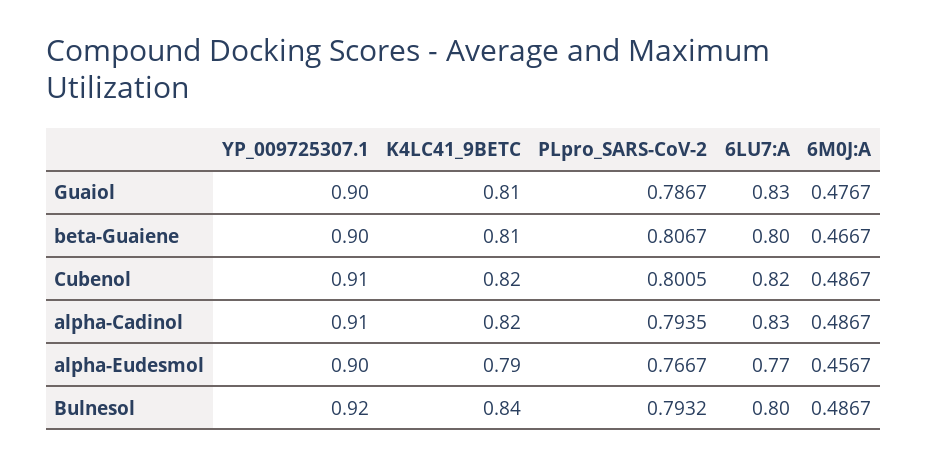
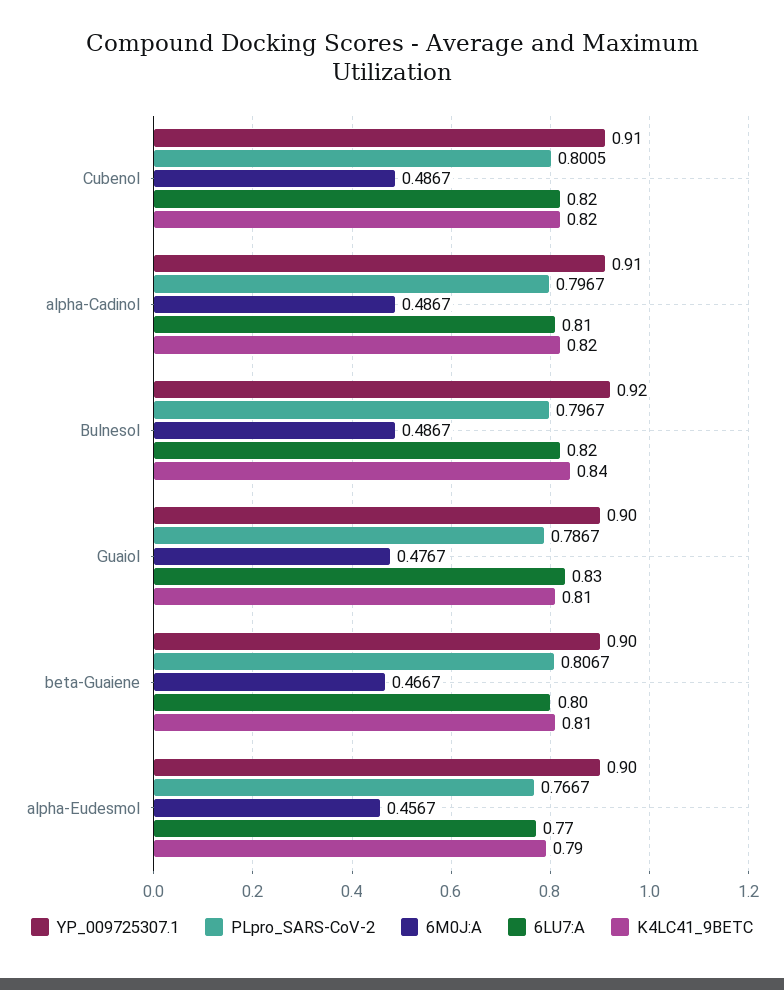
  {
    "YP_009725307.1": {
      "Guaiol": 0.9,
      "beta-Guaiene": 0.9,
      "Cubenol": 0.91,
      "alpha-Cadinol": 0.91,
      "alpha-Eudesmol": 0.9,
      "Bulnesol": 0.92
    },
    "K4LC41_9BETC": {
      "Guaiol": 0.81,
      "beta-Guaiene": 0.81,
      "Cubenol": 0.82,
      "alpha-Cadinol": 0.82,
      "alpha-Eudesmol": 0.79,
      "Bulnesol": 0.84
    },
    "PLpro_SARS-CoV-2": {
      "Guaiol": 0.7867,
      "beta-Guaiene": 0.8067,
      "Cubenol": 0.8005,
-     "alpha-Cadinol": 0.7935,
+     "alpha-Cadinol": 0.7967,
      "alpha-Eudesmol": 0.7667,
-     "Bulnesol": 0.7932
+     "Bulnesol": 0.7967
    },
    "6LU7:A": {
      "Guaiol": 0.83,
      "beta-Guaiene": 0.8,
      "Cubenol": 0.82,
-     "alpha-Cadinol": 0.83,
+     "alpha-Cadinol": 0.81,
      "alpha-Eudesmol": 0.77,
-     "Bulnesol": 0.8
+     "Bulnesol": 0.82
    },
    "6M0J:A": {
      "Guaiol": 0.4767,
      "beta-Guaiene": 0.4667,
      "Cubenol": 0.4867,
      "alpha-Cadinol": 0.4867,
      "alpha-Eudesmol": 0.4567,
      "Bulnesol": 0.4867
    }
  }

